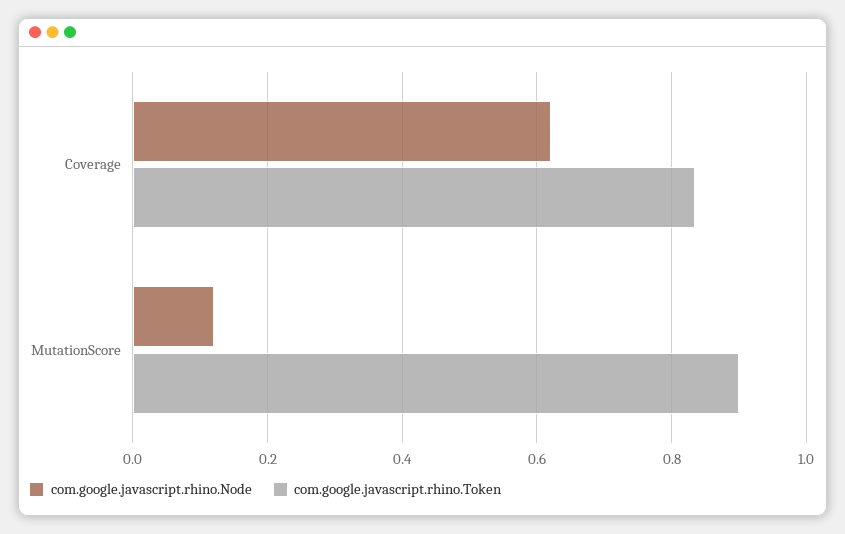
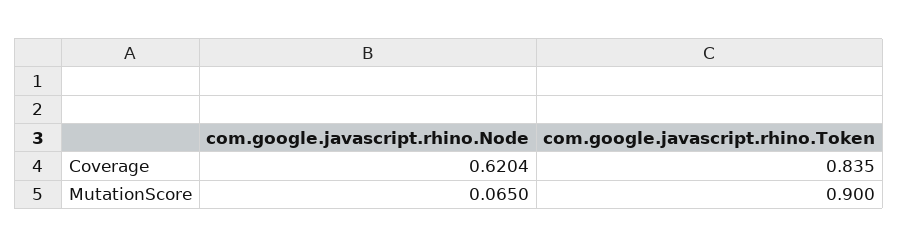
  {
    "com.google.javascript.rhino.Node": {
      "Coverage": 0.6204,
-     "MutationScore": 0.12
+     "MutationScore": 0.065
    },
    "com.google.javascript.rhino.Token": {
      "Coverage": 0.835,
      "MutationScore": 0.9
    }
  }

